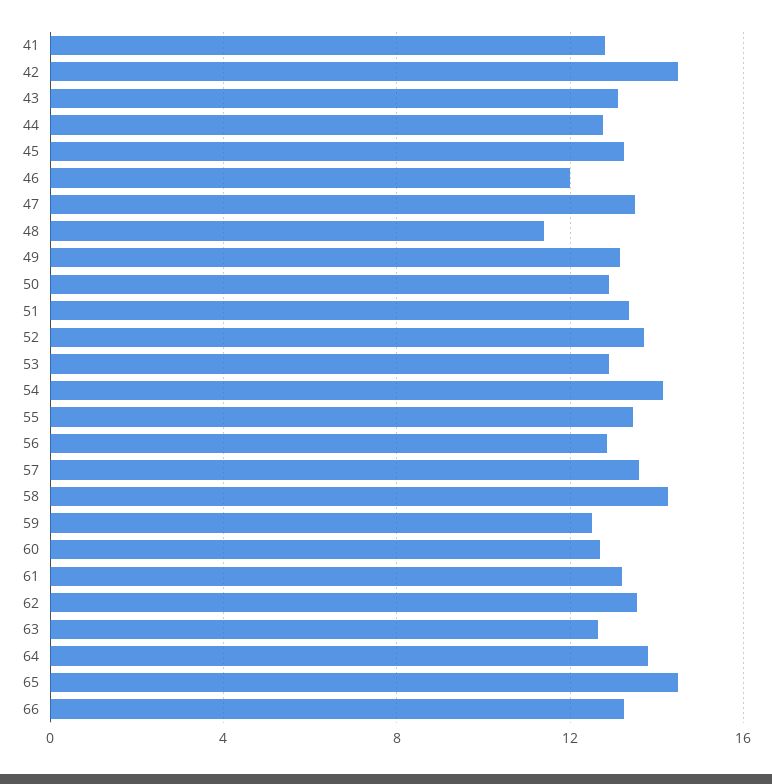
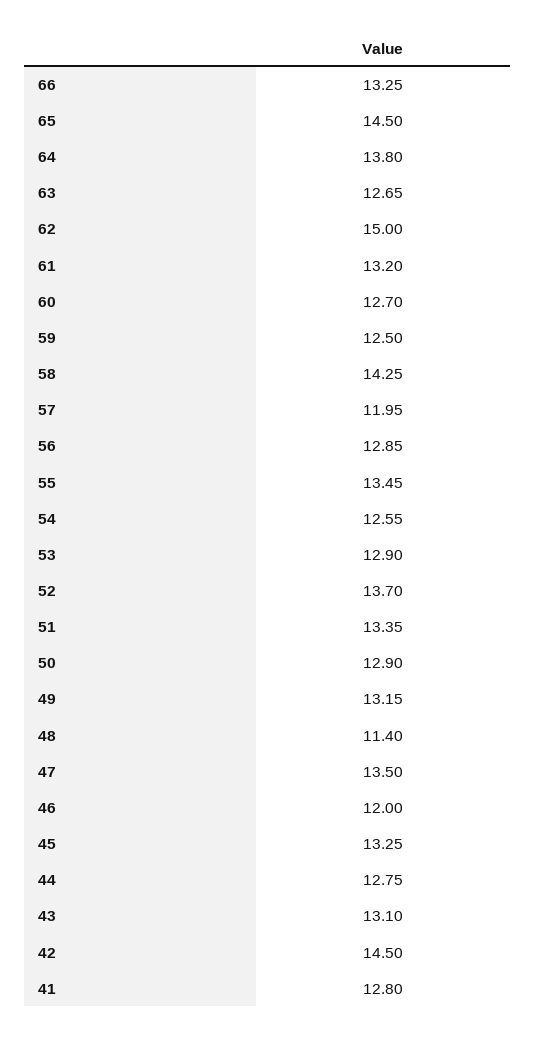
  {
    "41": 12.8,
    "42": 14.5,
    "43": 13.1,
    "44": 12.75,
    "45": 13.25,
    "46": 12,
    "47": 13.5,
    "48": 11.4,
    "49": 13.15,
    "50": 12.9,
    "51": 13.35,
    "52": 13.7,
    "53": 12.9,
-   "54": 14,
+   "54": 12.55,
    "55": 13.45,
    "56": 12.85,
-   "57": 13.5,
+   "57": 11.95,
    "58": 14.25,
    "59": 12.5,
    "60": 12.7,
    "61": 13.2,
-   "62": 13.5,
+   "62": 15,
    "63": 12.65,
    "64": 13.8,
    "65": 14.5,
    "66": 13.25
  }

